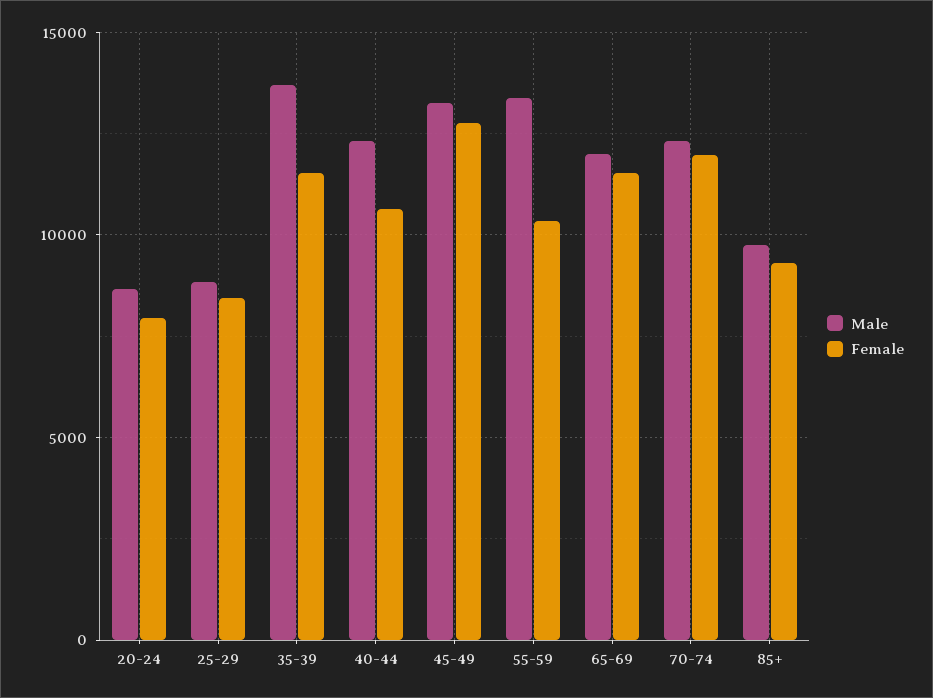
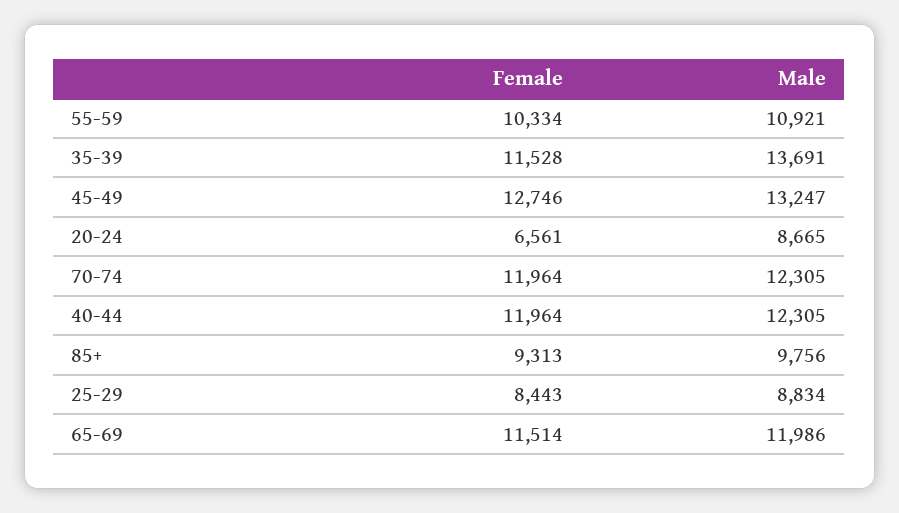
  {
    "Male": {
      "20-24": 8665,
      "25-29": 8834,
      "35-39": 13691,
      "40-44": 12305,
      "45-49": 13247,
-     "55-59": 13500,
+     "55-59": 10921,
      "65-69": 11986,
      "70-74": 12305,
      "85+": 9756
    },
    "Female": {
-     "20-24": 8000,
+     "20-24": 6561,
      "25-29": 8443,
      "35-39": 11528,
-     "40-44": 10500,
+     "40-44": 11964,
      "45-49": 12746,
      "55-59": 10334,
      "65-69": 11514,
      "70-74": 11964,
      "85+": 9313
    }
  }

